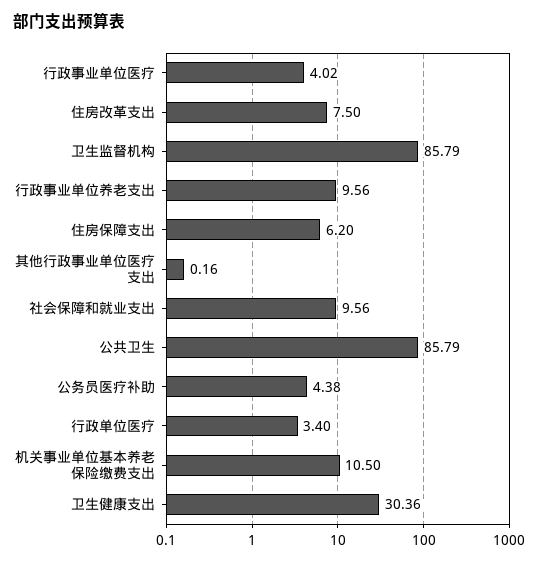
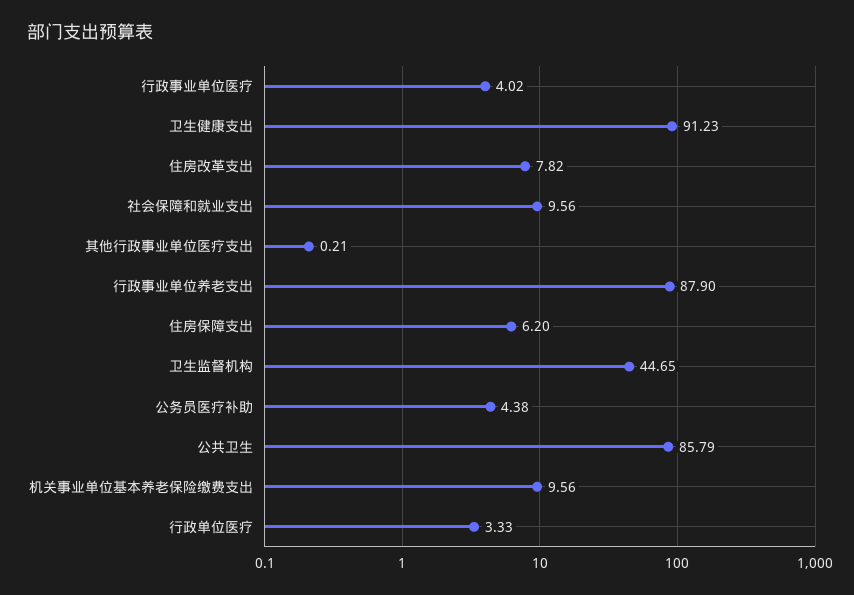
  {
    "行政事业单位医疗": 4.02,
-   "住房改革支出": 7.5,
+   "住房改革支出": 7.82,
-   "卫生监督机构": 85.79,
+   "卫生监督机构": 44.65,
-   "行政事业单位养老支出": 9.56,
+   "行政事业单位养老支出": 87.9,
    "住房保障支出": 6.2,
-   "其他行政事业单位医疗支出": 0.16,
+   "其他行政事业单位医疗支出": 0.21,
    "社会保障和就业支出": 9.56,
    "公共卫生": 85.79,
    "公务员医疗补助": 4.38,
-   "行政单位医疗": 3.4,
+   "行政单位医疗": 3.33,
-   "机关事业单位基本养老保险缴费支出": 10.5,
+   "机关事业单位基本养老保险缴费支出": 9.56,
-   "卫生健康支出": 30.36
+   "卫生健康支出": 91.23
  }

